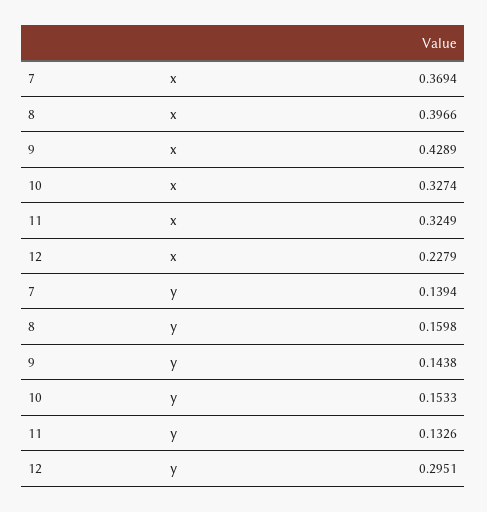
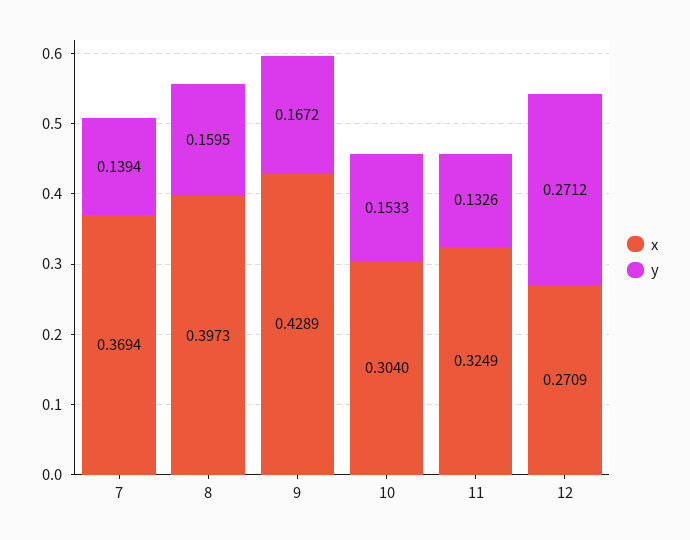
  {
    "x": {
      "7": 0.3694,
-     "8": 0.3966,
+     "8": 0.3973,
      "9": 0.4289,
-     "10": 0.3274,
+     "10": 0.304,
      "11": 0.3249,
-     "12": 0.2279
+     "12": 0.2709
    },
    "y": {
      "7": 0.1394,
-     "8": 0.1598,
+     "8": 0.1595,
-     "9": 0.1438,
+     "9": 0.1672,
      "10": 0.1533,
      "11": 0.1326,
-     "12": 0.2951
+     "12": 0.2712
    }
  }

